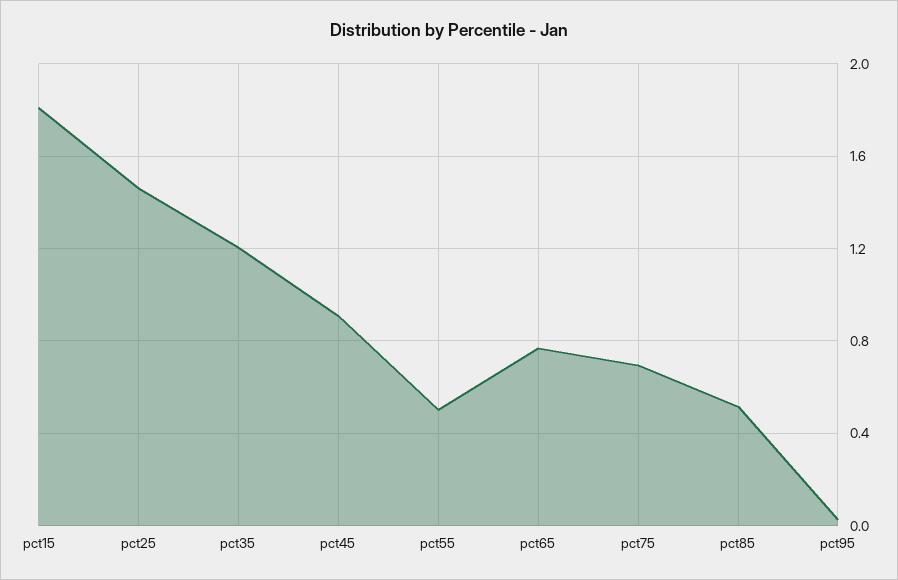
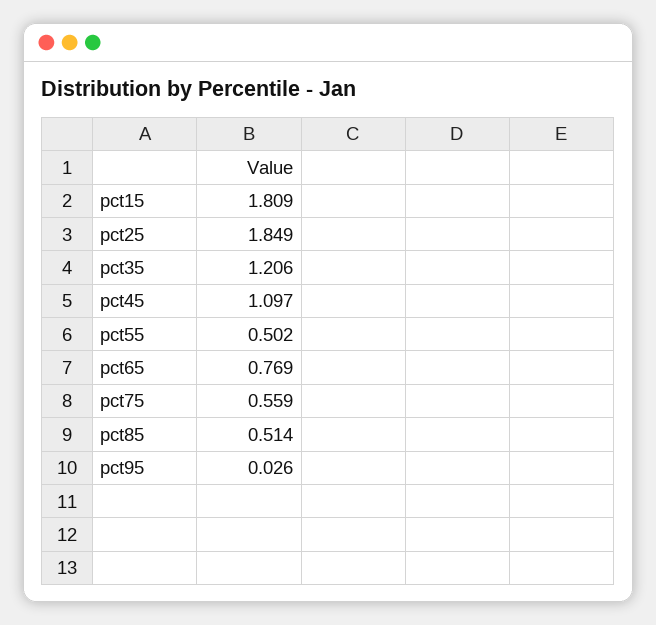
  {
    "pct15": 1.809,
-   "pct25": 1.45,
+   "pct25": 1.849,
    "pct35": 1.206,
-   "pct45": 0.9,
+   "pct45": 1.097,
    "pct55": 0.502,
    "pct65": 0.769,
-   "pct75": 0.7,
+   "pct75": 0.559,
    "pct85": 0.514,
    "pct95": 0.026
  }

